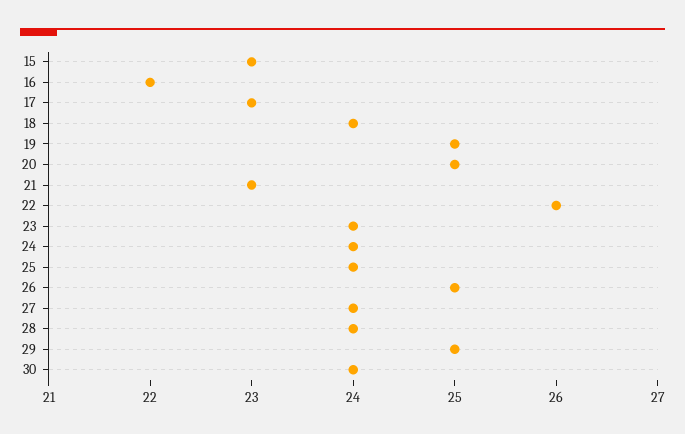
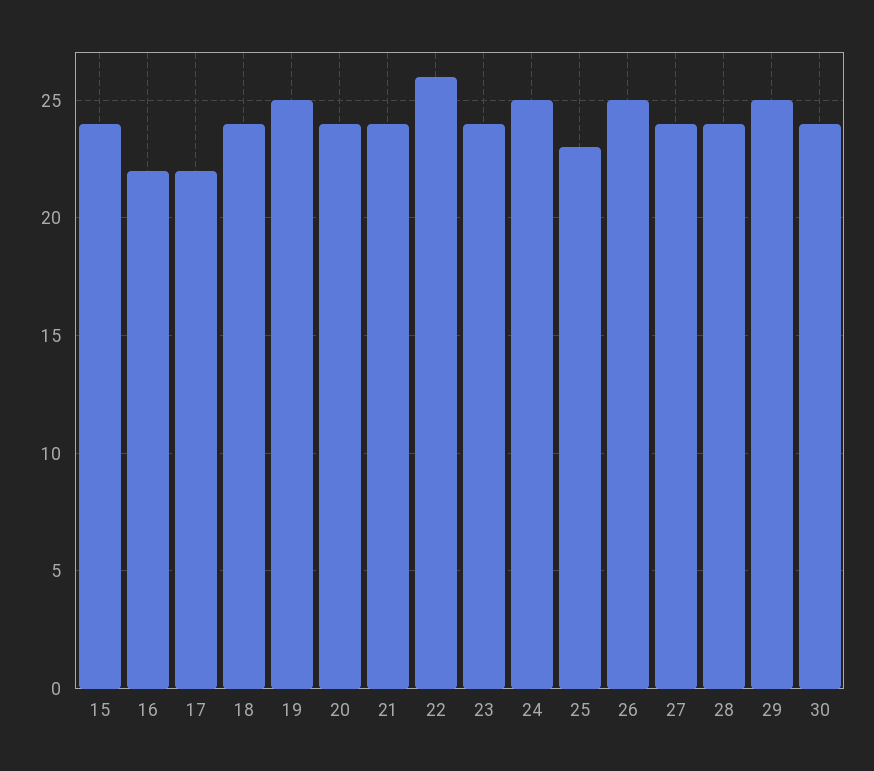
  {
-   "15": 23,
+   "15": 24,
    "16": 22,
-   "17": 23,
+   "17": 22,
    "18": 24,
    "19": 25,
-   "20": 25,
+   "20": 24,
-   "21": 23,
+   "21": 24,
    "22": 26,
    "23": 24,
-   "24": 24,
+   "24": 25,
-   "25": 24,
+   "25": 23,
    "26": 25,
    "27": 24,
    "28": 24,
    "29": 25,
    "30": 24
  }

